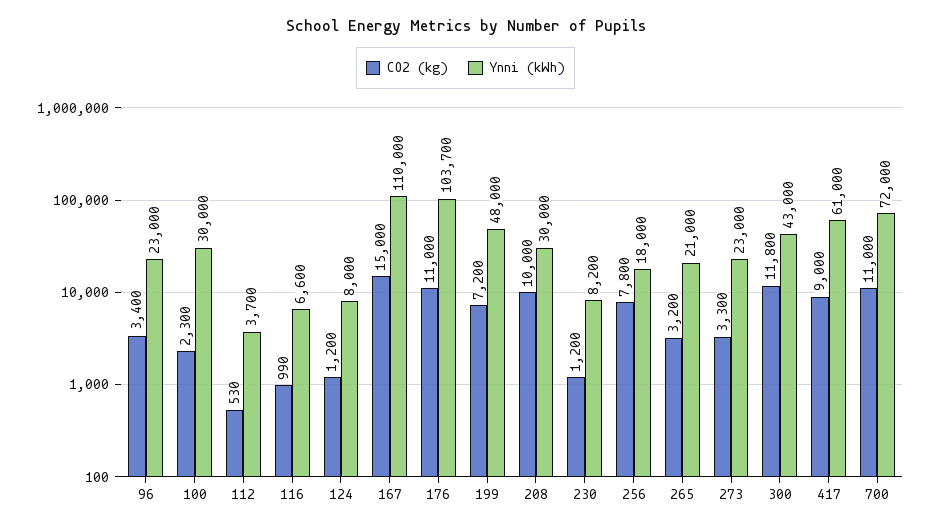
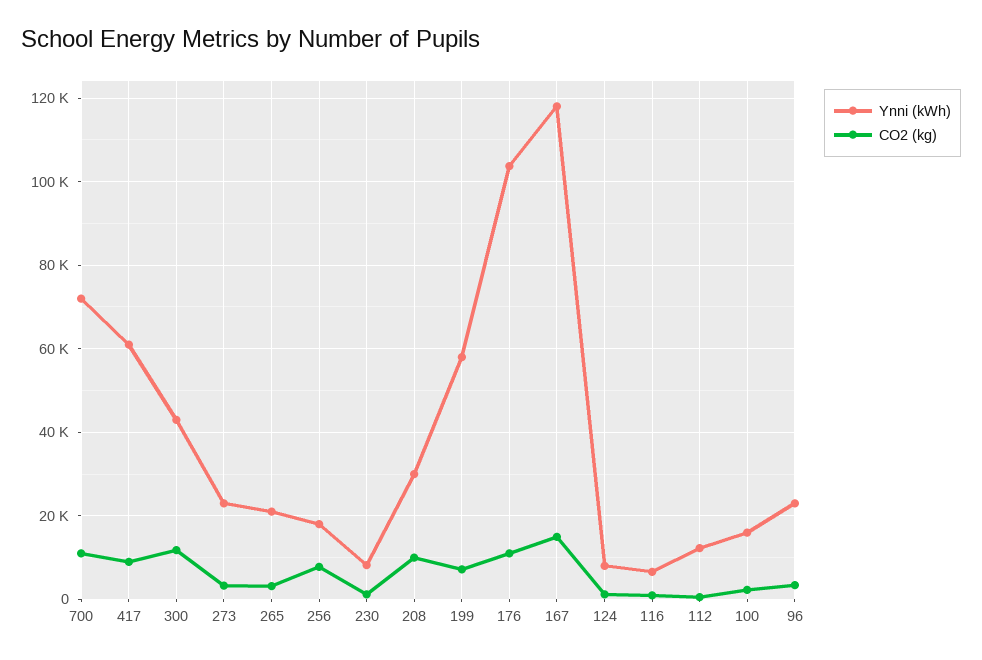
  {
    "CO2 (kg)": {
      "96": 3400,
      "100": 2300,
      "112": 530,
      "116": 990,
      "124": 1200,
      "167": 15000,
      "176": 11000,
      "199": 7200,
      "208": 10000,
      "230": 1200,
      "256": 7800,
      "265": 3200,
      "273": 3300,
      "300": 11800,
      "417": 9000,
      "700": 11000
    },
    "Ynni (kWh)": {
      "96": 23000,
-     "100": 30000,
+     "100": 16000,
-     "112": 3700,
+     "112": 12000,
      "116": 6600,
      "124": 8000,
-     "167": 110000,
+     "167": 118000,
      "176": 103700,
-     "199": 48000,
+     "199": 58000,
      "208": 30000,
      "230": 8200,
      "256": 18000,
      "265": 21000,
      "273": 23000,
      "300": 43000,
      "417": 61000,
      "700": 72000
    }
  }

